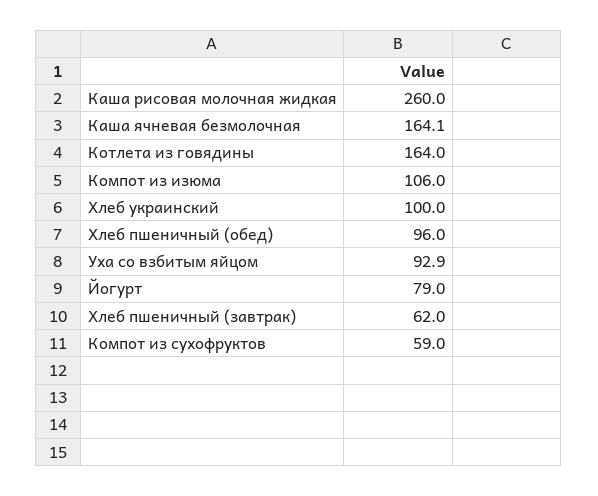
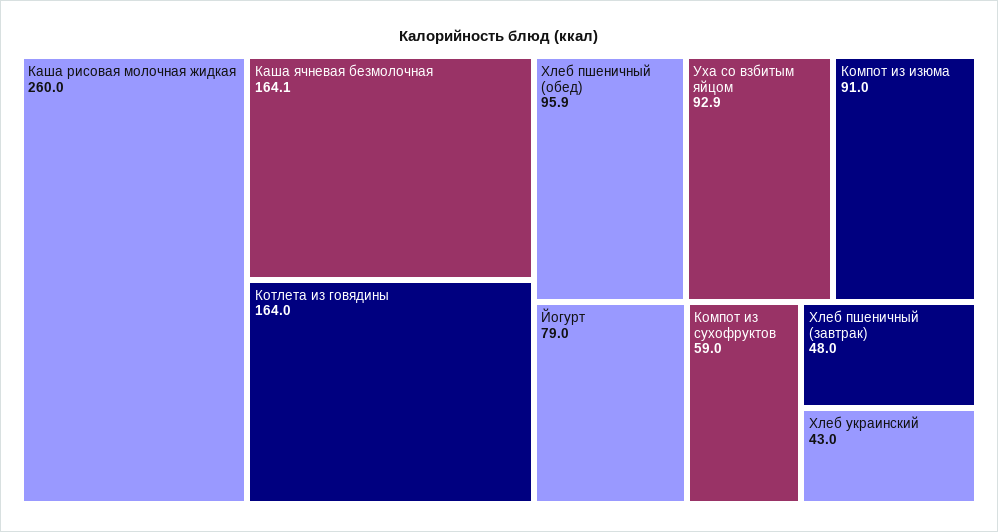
  {
    "Каша рисовая молочная жидкая": 260,
    "Каша ячневая безмолочная": 164.1,
    "Котлета из говядины": 164,
-   "Компот из изюма": 106,
+   "Компот из изюма": 91,
-   "Хлеб украинский": 100,
+   "Хлеб украинский": 43,
-   "Хлеб пшеничный (обед)": 96,
+   "Хлеб пшеничный (обед)": 95.9,
    "Уха со взбитым яйцом": 92.9,
    "Йогурт": 79,
-   "Хлеб пшеничный (завтрак)": 62,
+   "Хлеб пшеничный (завтрак)": 48,
    "Компот из сухофруктов": 59
  }

